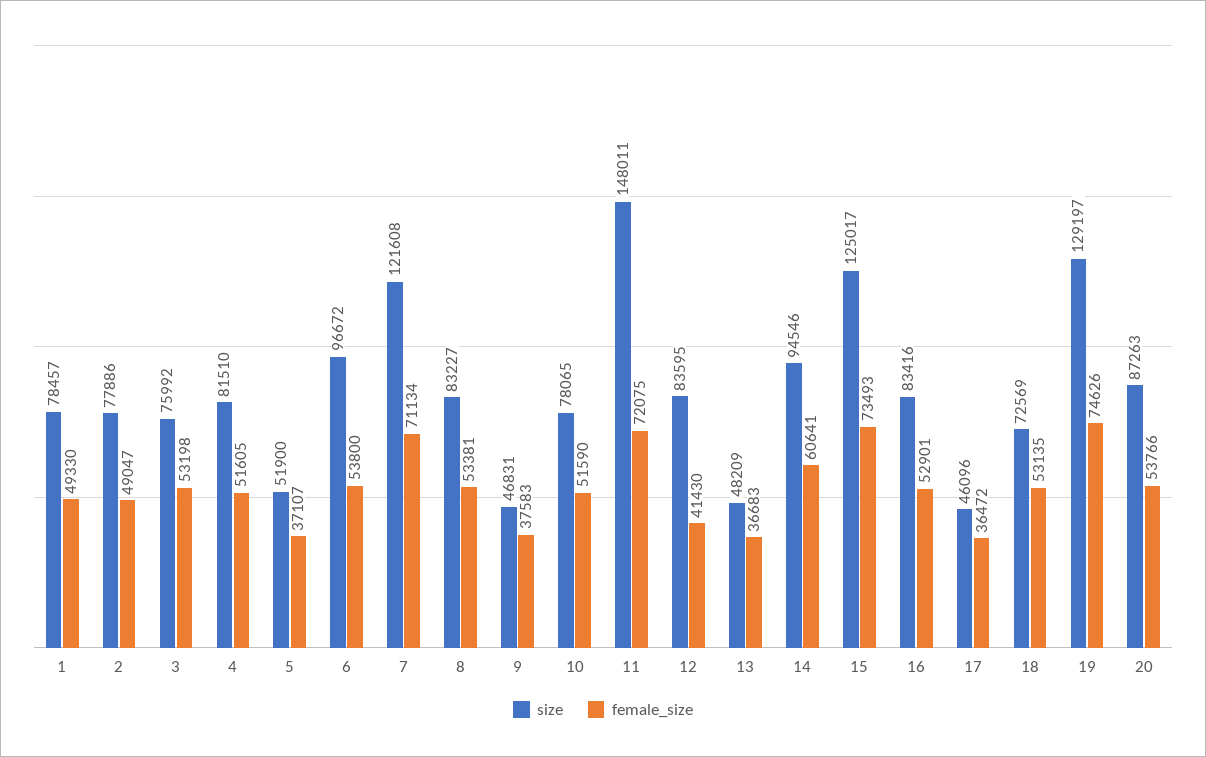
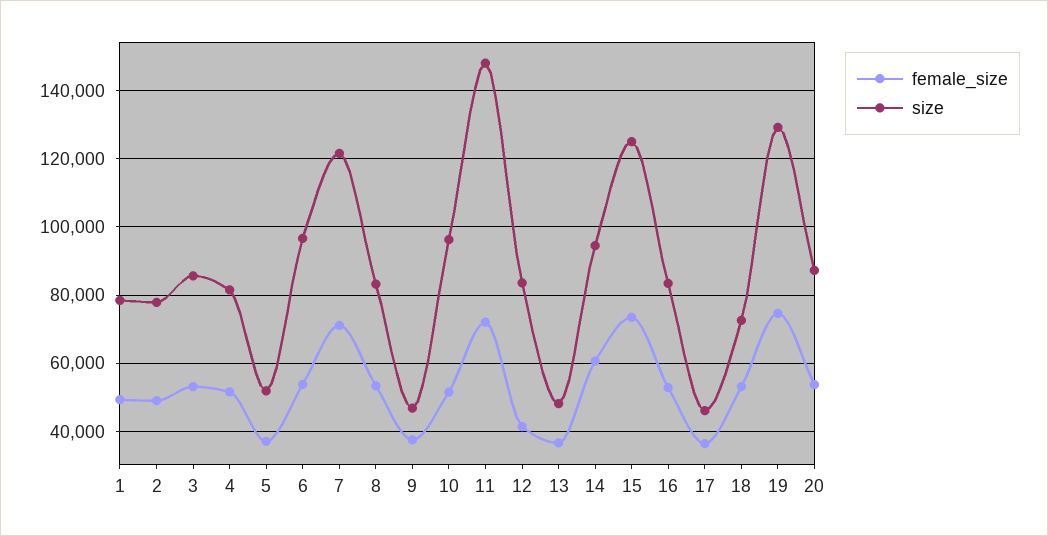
  {
    "size": {
      "1": 78457,
      "2": 77886,
-     "3": 75992,
+     "3": 86000,
      "4": 81510,
      "5": 51900,
      "6": 96672,
      "7": 121608,
      "8": 83227,
      "9": 46831,
-     "10": 78065,
+     "10": 96000,
      "11": 148011,
      "12": 83595,
      "13": 48209,
      "14": 94546,
      "15": 125017,
      "16": 83416,
      "17": 46096,
      "18": 72569,
      "19": 129197,
      "20": 87263
    },
    "female_size": {
      "1": 49330,
      "2": 49047,
      "3": 53198,
      "4": 51605,
      "5": 37107,
      "6": 53800,
      "7": 71134,
      "8": 53381,
      "9": 37583,
      "10": 51590,
      "11": 72075,
      "12": 41430,
      "13": 36683,
      "14": 60641,
      "15": 73493,
      "16": 52901,
      "17": 36472,
      "18": 53135,
      "19": 74626,
      "20": 53766
    }
  }

